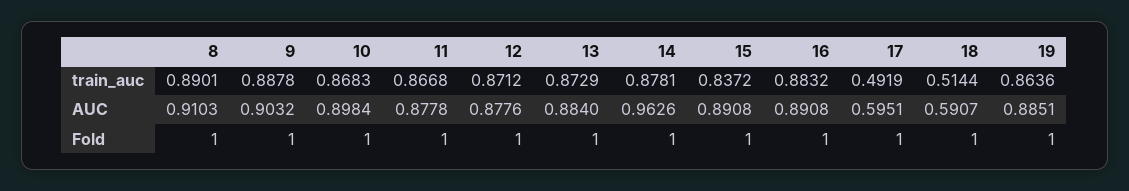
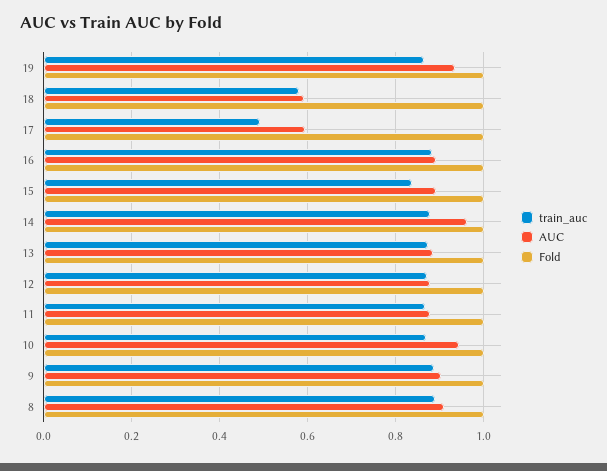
  {
    "train_auc": {
      "8": 0.8901,
      "9": 0.8878,
      "10": 0.8683,
      "11": 0.8668,
      "12": 0.8712,
      "13": 0.8729,
      "14": 0.8781,
      "15": 0.8372,
      "16": 0.8832,
      "17": 0.4919,
-     "18": 0.5144,
+     "18": 0.58,
      "19": 0.8636
    },
    "AUC": {
      "8": 0.9103,
      "9": 0.9032,
-     "10": 0.8984,
+     "10": 0.94,
      "11": 0.8778,
      "12": 0.8776,
      "13": 0.884,
      "14": 0.9626,
      "15": 0.8908,
      "16": 0.8908,
      "17": 0.5951,
      "18": 0.5907,
-     "19": 0.8851
+     "19": 0.94
    },
    "Fold": {
      "8": 1,
      "9": 1,
      "10": 1,
      "11": 1,
      "12": 1,
      "13": 1,
      "14": 1,
      "15": 1,
      "16": 1,
      "17": 1,
      "18": 1,
      "19": 1
    }
  }

